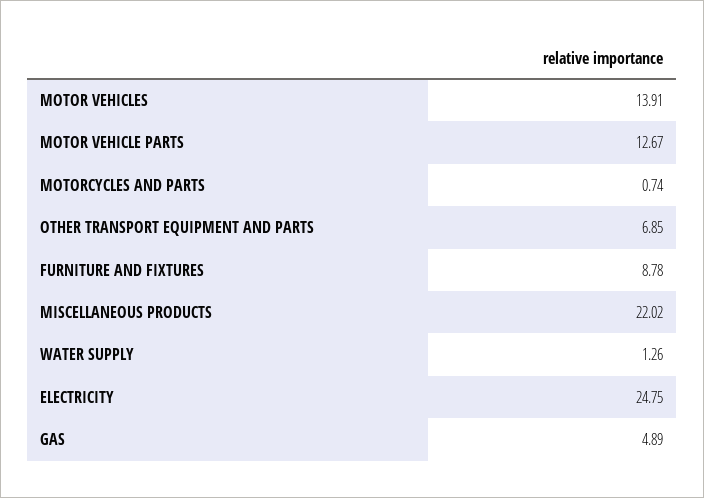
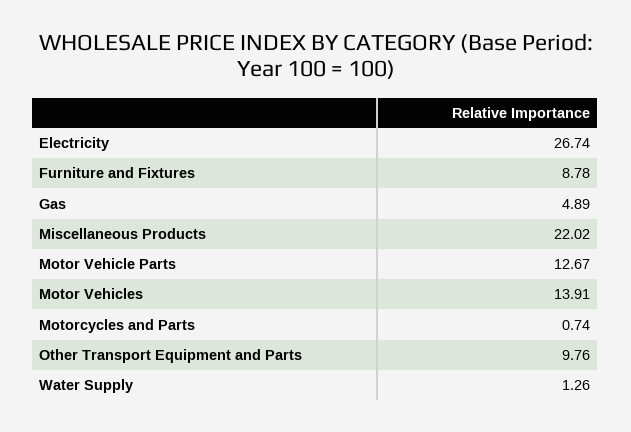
  {
    "MOTOR VEHICLES": 13.91,
    "MOTOR VEHICLE PARTS": 12.67,
    "MOTORCYCLES AND PARTS": 0.74,
-   "OTHER TRANSPORT EQUIPMENT AND PARTS": 6.85,
+   "OTHER TRANSPORT EQUIPMENT AND PARTS": 9.76,
    "FURNITURE AND FIXTURES": 8.78,
    "MISCELLANEOUS PRODUCTS": 22.02,
    "WATER SUPPLY": 1.26,
-   "ELECTRICITY": 24.75,
+   "ELECTRICITY": 26.74,
    "GAS": 4.89
  }

